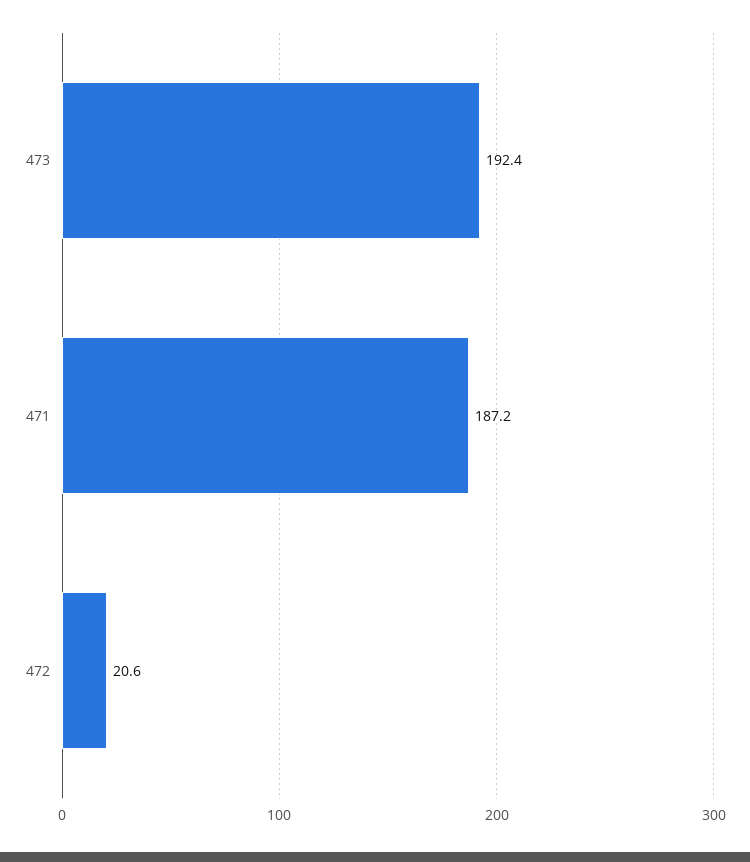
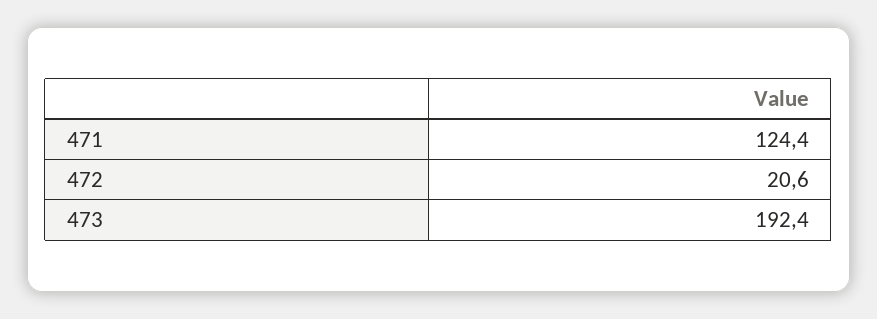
  {
    "473": 192.4,
-   "471": 187.2,
+   "471": 124.4,
    "472": 20.6
  }

